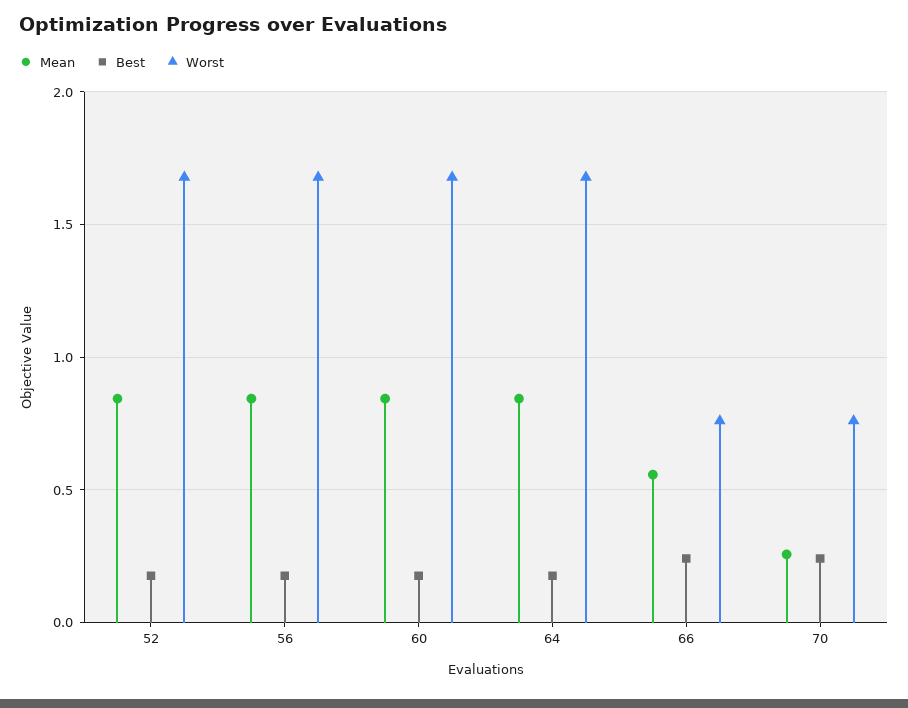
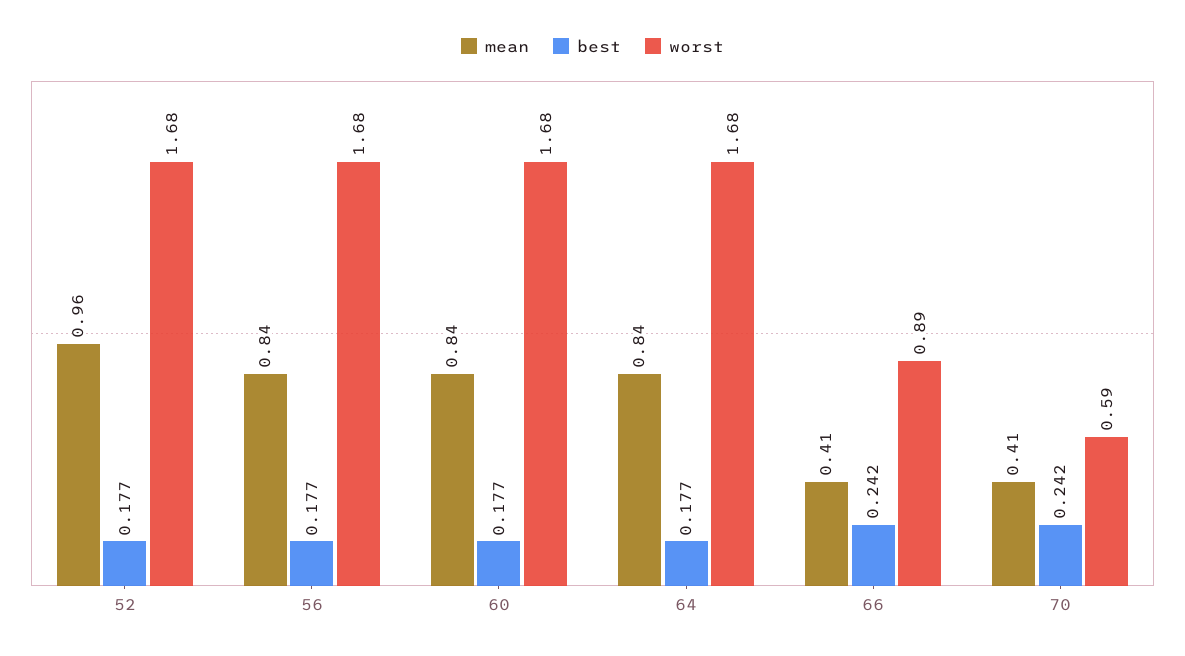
  {
    "Mean": {
-     "52": 0.85,
+     "52": 0.96,
      "56": 0.84,
      "60": 0.84,
      "64": 0.84,
-     "66": 0.55,
+     "66": 0.41,
-     "70": 0.25
+     "70": 0.41
    },
    "Best": {
      "52": 0.177,
      "56": 0.177,
      "60": 0.177,
      "64": 0.177,
      "66": 0.242,
      "70": 0.242
    },
    "Worst": {
      "52": 1.68,
      "56": 1.68,
      "60": 1.68,
      "64": 1.68,
-     "66": 0.75,
+     "66": 0.89,
-     "70": 0.75
+     "70": 0.59
    }
  }

